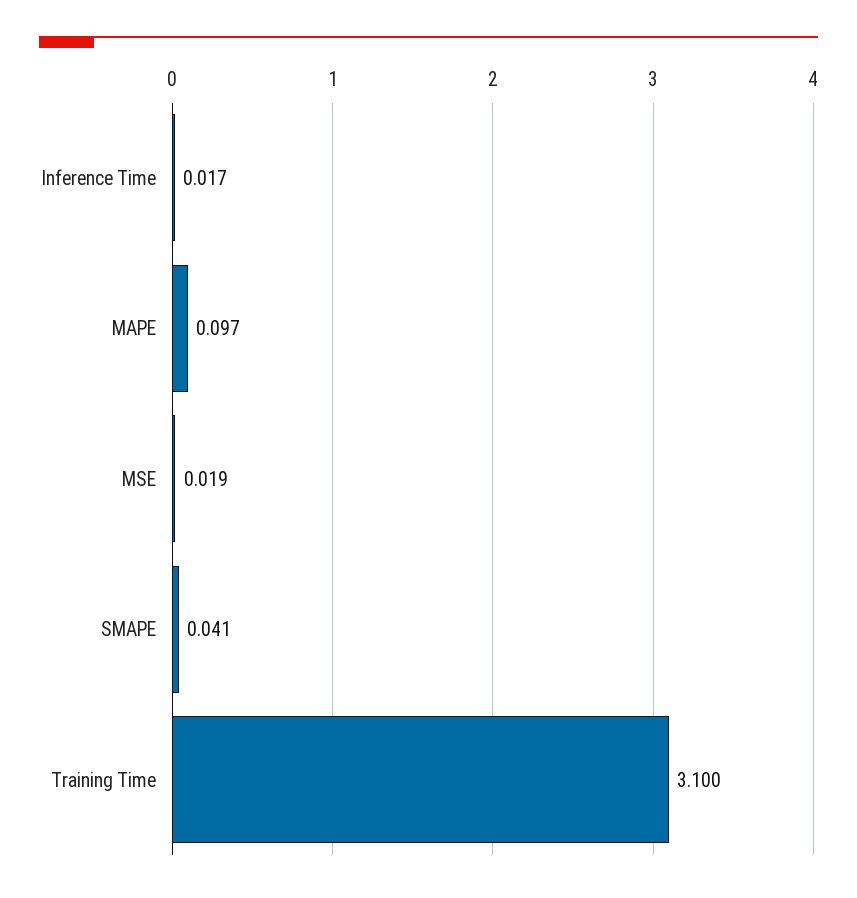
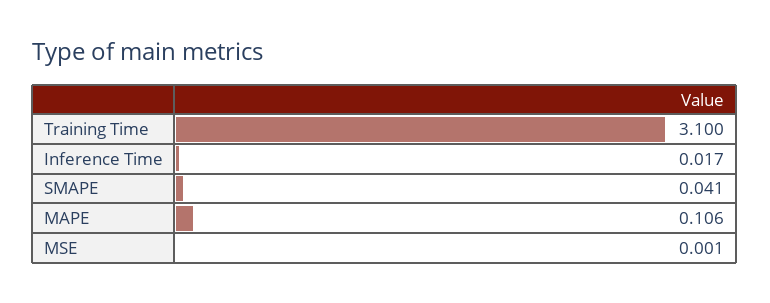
  {
    "Inference Time": 0.017,
-   "MAPE": 0.097,
+   "MAPE": 0.106,
-   "MSE": 0.019,
+   "MSE": 0.001,
    "SMAPE": 0.041,
    "Training Time": 3.1
  }

